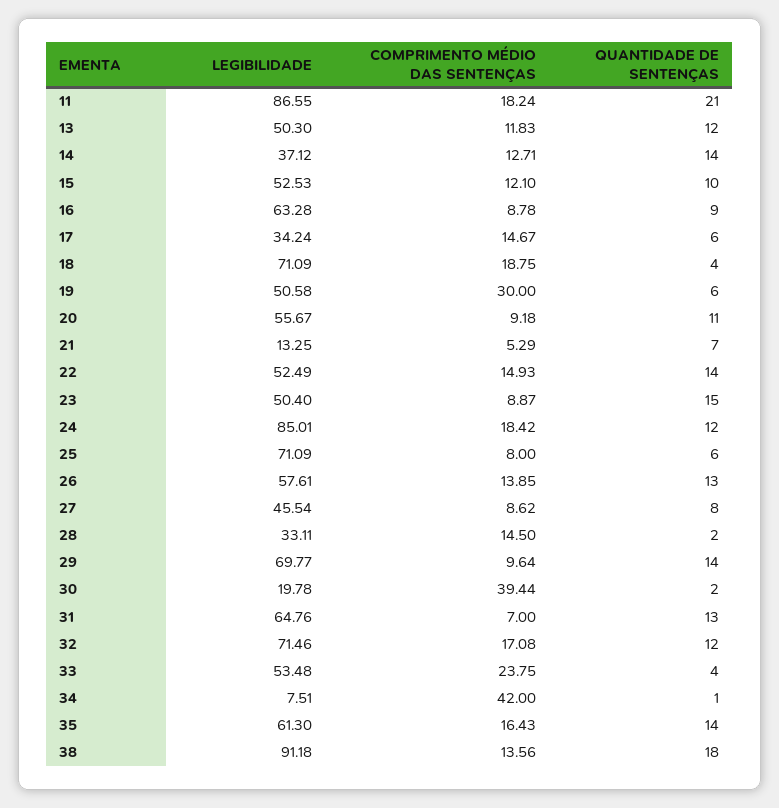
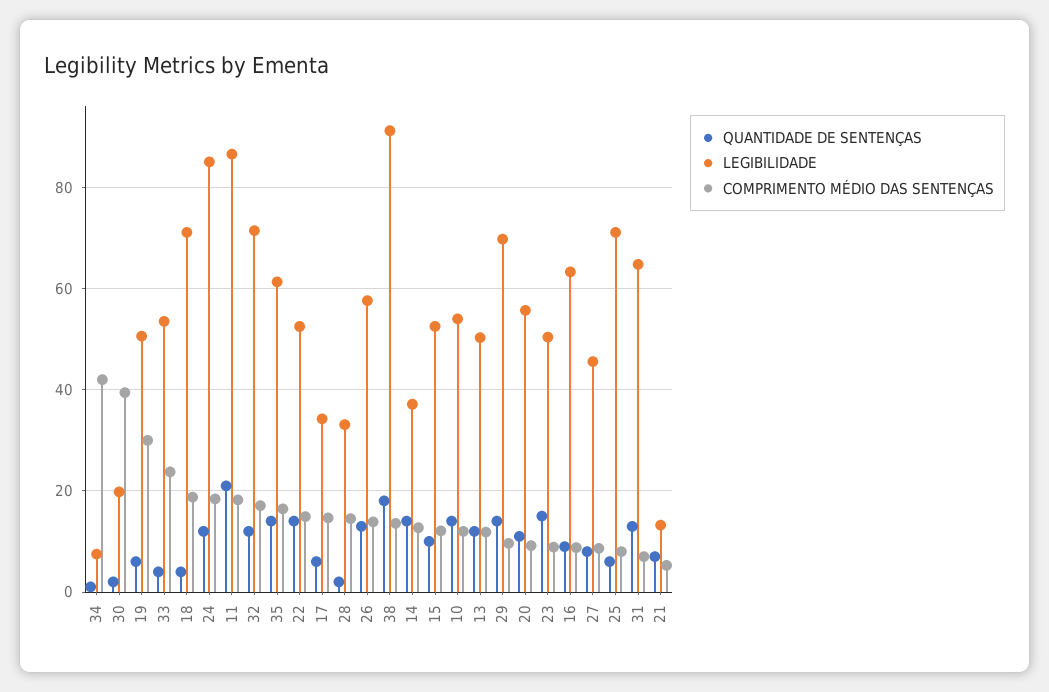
  {
    "LEGIBILIDADE": {
      "11": 86.55,
      "13": 50.3,
      "14": 37.12,
      "15": 52.53,
      "16": 63.28,
      "17": 34.24,
      "18": 71.09,
      "19": 50.58,
      "20": 55.67,
      "21": 13.25,
      "22": 52.49,
      "23": 50.4,
      "24": 85.01,
      "25": 71.09,
      "26": 57.61,
      "27": 45.54,
      "28": 33.11,
      "29": 69.77,
      "30": 19.78,
      "31": 64.76,
      "32": 71.46,
      "33": 53.48,
      "34": 7.51,
      "35": 61.3,
-     "38": 91.18
+     "38": 91.18,
+     "10": 54
    },
    "COMPRIMENTO MÉDIO DAS SENTENÇAS": {
      "11": 18.24,
      "13": 11.83,
      "14": 12.71,
      "15": 12.1,
      "16": 8.78,
      "17": 14.67,
      "18": 18.75,
      "19": 30,
      "20": 9.18,
      "21": 5.29,
      "22": 14.93,
      "23": 8.87,
      "24": 18.42,
      "25": 8,
      "26": 13.85,
      "27": 8.62,
      "28": 14.5,
      "29": 9.64,
      "30": 39.44,
      "31": 7,
      "32": 17.08,
      "33": 23.75,
      "34": 42,
      "35": 16.43,
-     "38": 13.56
+     "38": 13.56,
+     "10": 12
    },
    "QUANTIDADE DE SENTENÇAS": {
      "11": 21,
      "13": 12,
      "14": 14,
      "15": 10,
      "16": 9,
      "17": 6,
      "18": 4,
      "19": 6,
      "20": 11,
      "21": 7,
      "22": 14,
      "23": 15,
      "24": 12,
      "25": 6,
      "26": 13,
      "27": 8,
      "28": 2,
      "29": 14,
      "30": 2,
      "31": 13,
      "32": 12,
      "33": 4,
      "34": 1,
      "35": 14,
-     "38": 18
+     "38": 18,
+     "10": 14
    }
  }

